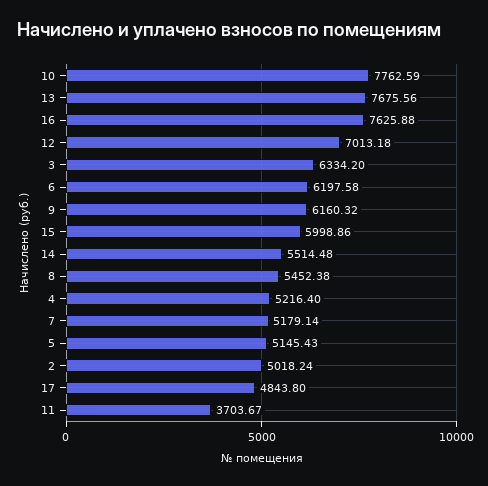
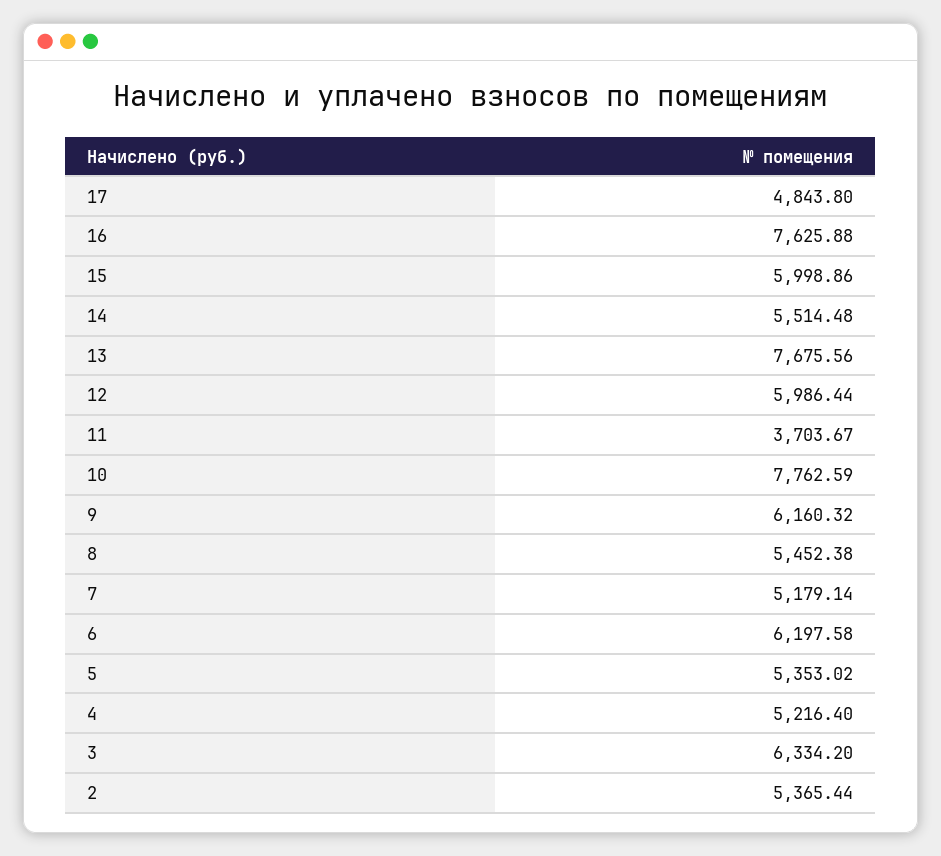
  {
    "10": 7762.59,
    "13": 7675.56,
    "16": 7625.88,
-   "12": 7013.18,
+   "12": 5986.44,
    "3": 6334.2,
    "6": 6197.58,
    "9": 6160.32,
    "15": 5998.86,
    "14": 5514.48,
    "8": 5452.38,
    "4": 5216.4,
    "7": 5179.14,
-   "5": 5145.43,
+   "5": 5353.02,
-   "2": 5018.24,
+   "2": 5365.44,
    "17": 4843.8,
    "11": 3703.67
  }

